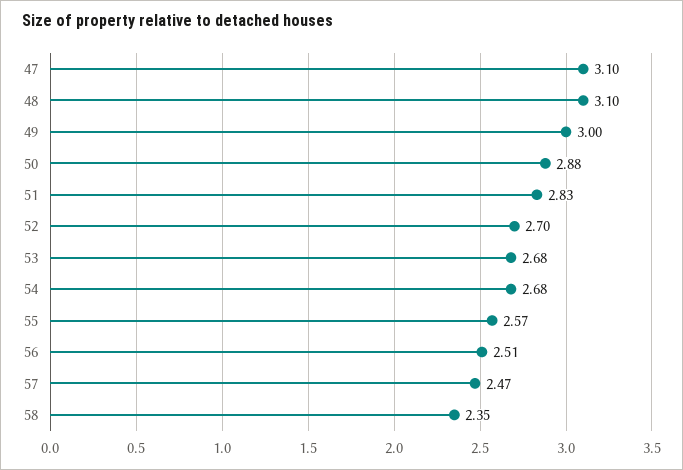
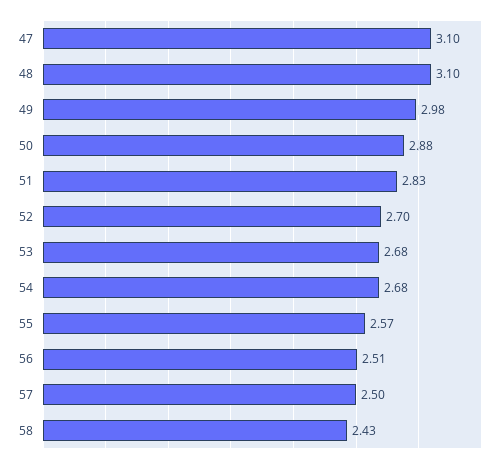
  {
    "47": 3.1,
    "48": 3.1,
-   "49": 3,
+   "49": 2.98,
    "50": 2.88,
    "51": 2.83,
    "52": 2.7,
    "53": 2.68,
    "54": 2.68,
    "55": 2.57,
    "56": 2.51,
-   "57": 2.47,
+   "57": 2.5,
-   "58": 2.35
+   "58": 2.43
  }

